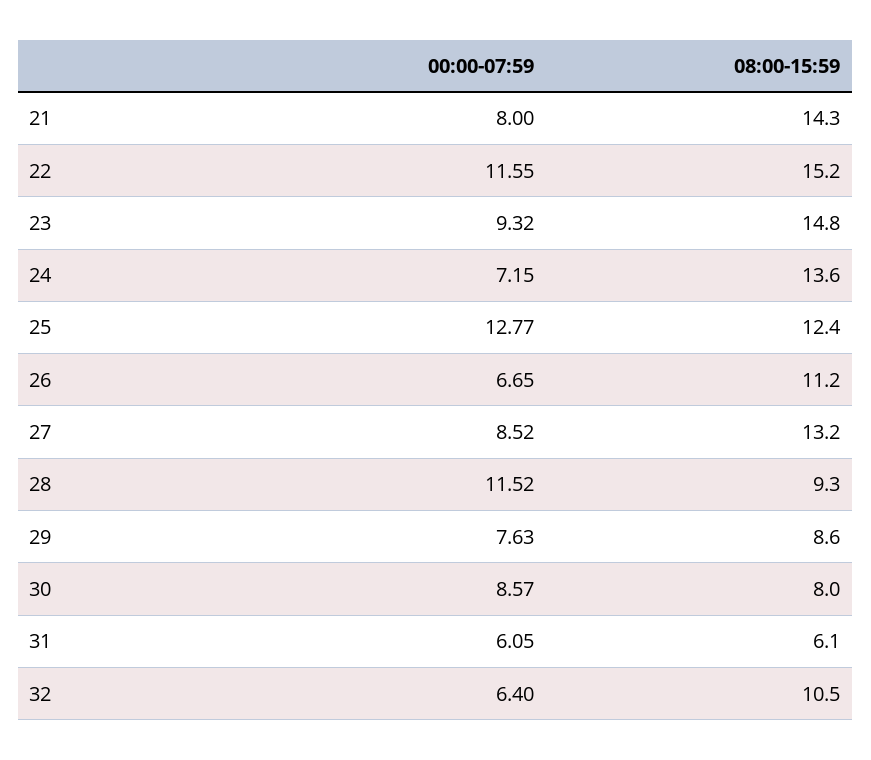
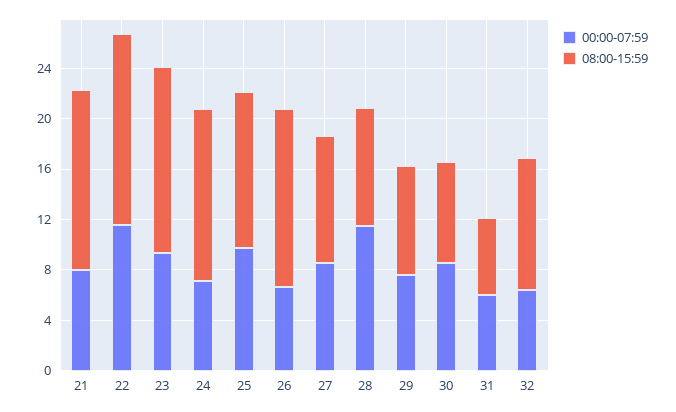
  {
    "00:00-07:59": {
      "21": 8,
      "22": 11.55,
      "23": 9.32,
      "24": 7.15,
-     "25": 12.77,
+     "25": 10,
      "26": 6.65,
      "27": 8.52,
      "28": 11.52,
      "29": 7.63,
      "30": 8.57,
      "31": 6.05,
      "32": 6.4
    },
    "08:00-15:59": {
      "21": 14.3,
      "22": 15.2,
      "23": 14.8,
      "24": 13.6,
      "25": 12.4,
-     "26": 11.2,
+     "26": 14,
-     "27": 13.2,
+     "27": 10,
      "28": 9.3,
      "29": 8.6,
      "30": 8,
      "31": 6.1,
      "32": 10.5
    }
  }

